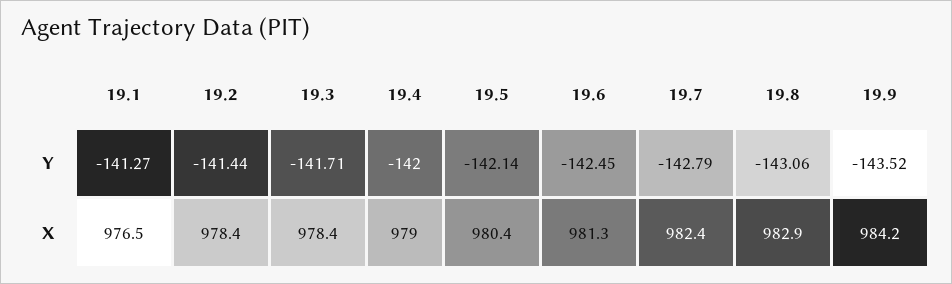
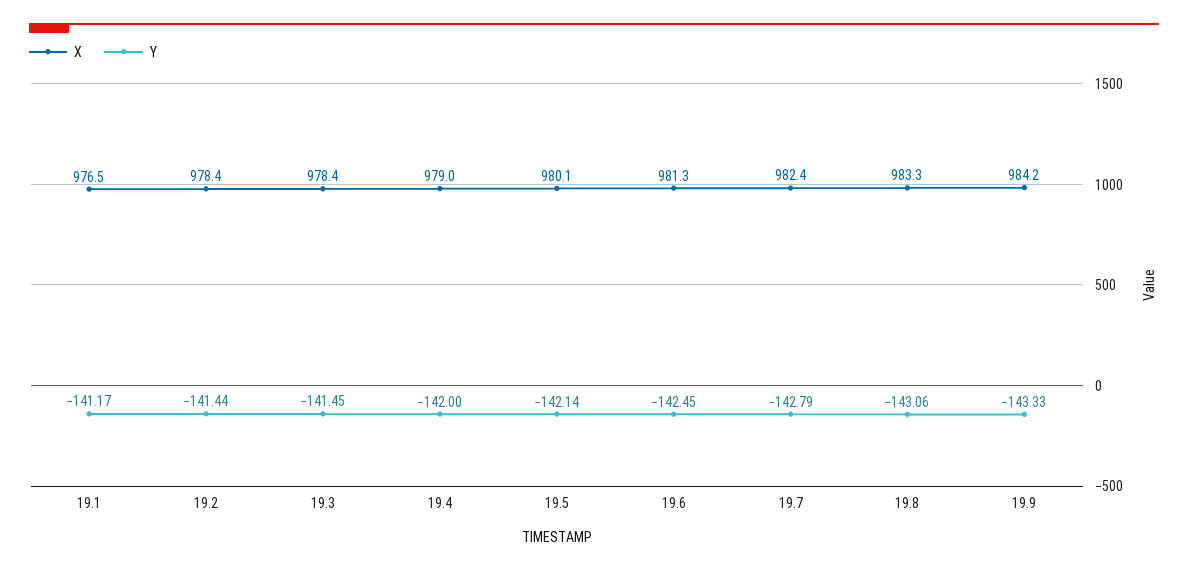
  {
    "Y": {
-     "19.1": -141.27,
+     "19.1": -141.17,
      "19.2": -141.44,
-     "19.3": -141.71,
+     "19.3": -141.45,
      "19.4": -142,
      "19.5": -142.14,
      "19.6": -142.45,
      "19.7": -142.79,
      "19.8": -143.06,
-     "19.9": -143.52
+     "19.9": -143.33
    },
    "X": {
      "19.1": 976.5,
      "19.2": 978.4,
      "19.3": 978.4,
      "19.4": 979,
-     "19.5": 980.4,
+     "19.5": 980.1,
      "19.6": 981.3,
      "19.7": 982.4,
-     "19.8": 982.9,
+     "19.8": 983.3,
      "19.9": 984.2
    }
  }

